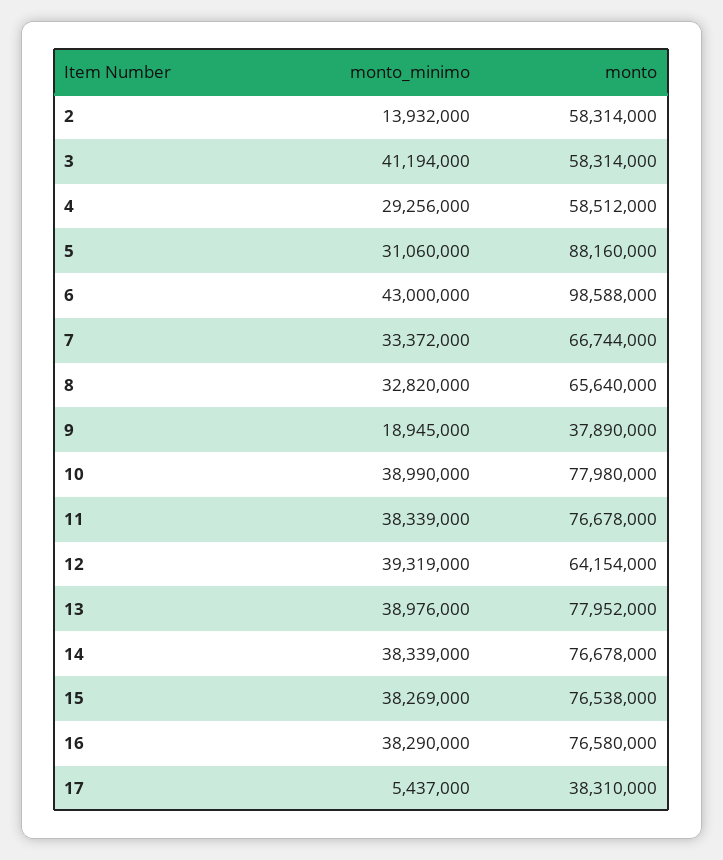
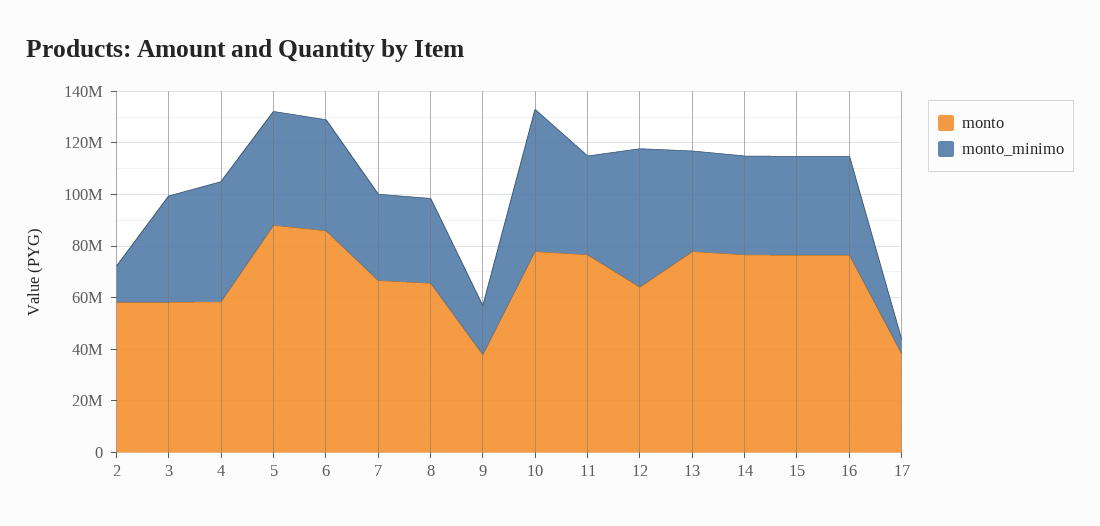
  {
    "monto_minimo": {
      "2": 13932000,
      "3": 41194000,
-     "4": 29256000,
+     "4": 45000000,
-     "5": 31060000,
+     "5": 45000000,
      "6": 43000000,
      "7": 33372000,
      "8": 32820000,
      "9": 18945000,
-     "10": 38990000,
+     "10": 55000000,
      "11": 38339000,
-     "12": 39319000,
+     "12": 55000000,
      "13": 38976000,
      "14": 38339000,
      "15": 38269000,
      "16": 38290000,
      "17": 5437000
    },
    "monto": {
      "2": 58314000,
      "3": 58314000,
      "4": 58512000,
      "5": 88160000,
-     "6": 98588000,
+     "6": 85000000,
      "7": 66744000,
      "8": 65640000,
      "9": 37890000,
      "10": 77980000,
      "11": 76678000,
      "12": 64154000,
      "13": 77952000,
      "14": 76678000,
      "15": 76538000,
      "16": 76580000,
      "17": 38310000
    }
  }

